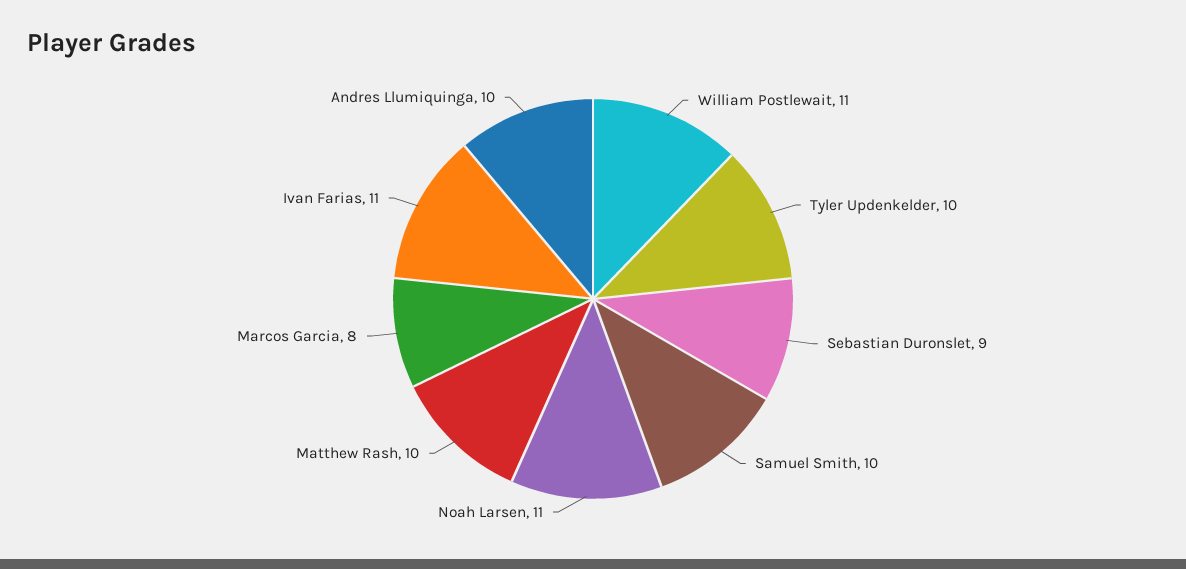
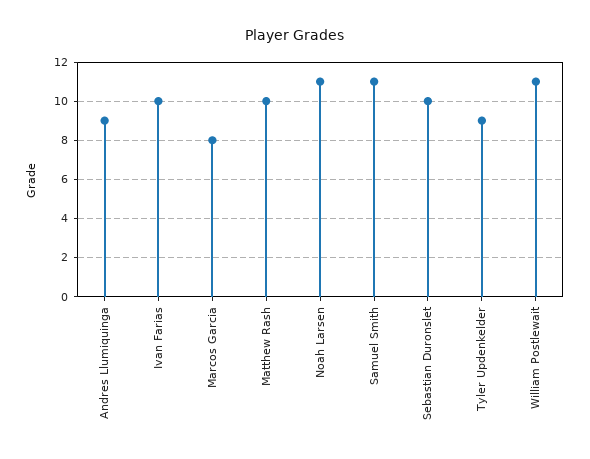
  {
    "William Postlewait": 11,
-   "Tyler Updenkelder": 10,
+   "Tyler Updenkelder": 9,
-   "Sebastian Duronslet": 9,
+   "Sebastian Duronslet": 10,
-   "Samuel Smith": 10,
+   "Samuel Smith": 11,
    "Noah Larsen": 11,
    "Matthew Rash": 10,
    "Marcos Garcia": 8,
-   "Ivan Farias": 11,
+   "Ivan Farias": 10,
-   "Andres Llumiquinga": 10
+   "Andres Llumiquinga": 9
  }

